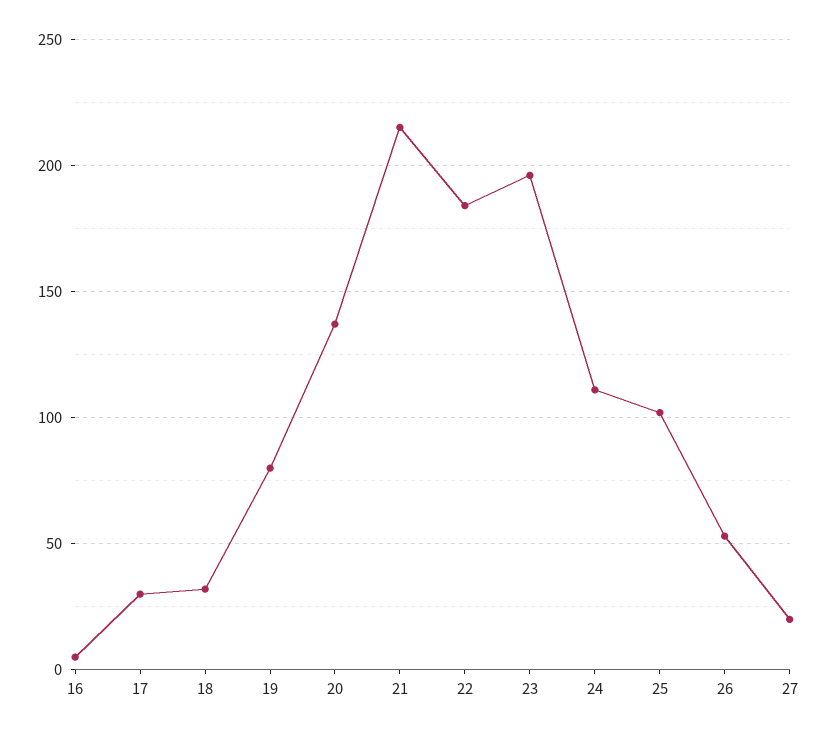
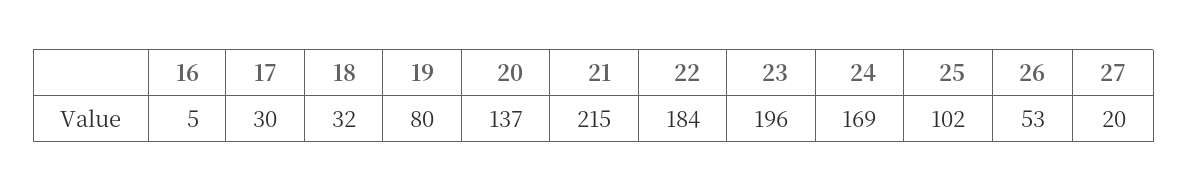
  {
    "16": 5,
    "17": 30,
    "18": 32,
    "19": 80,
    "20": 137,
    "21": 215,
    "22": 184,
    "23": 196,
-   "24": 110,
+   "24": 169,
    "25": 102,
    "26": 53,
    "27": 20
  }

